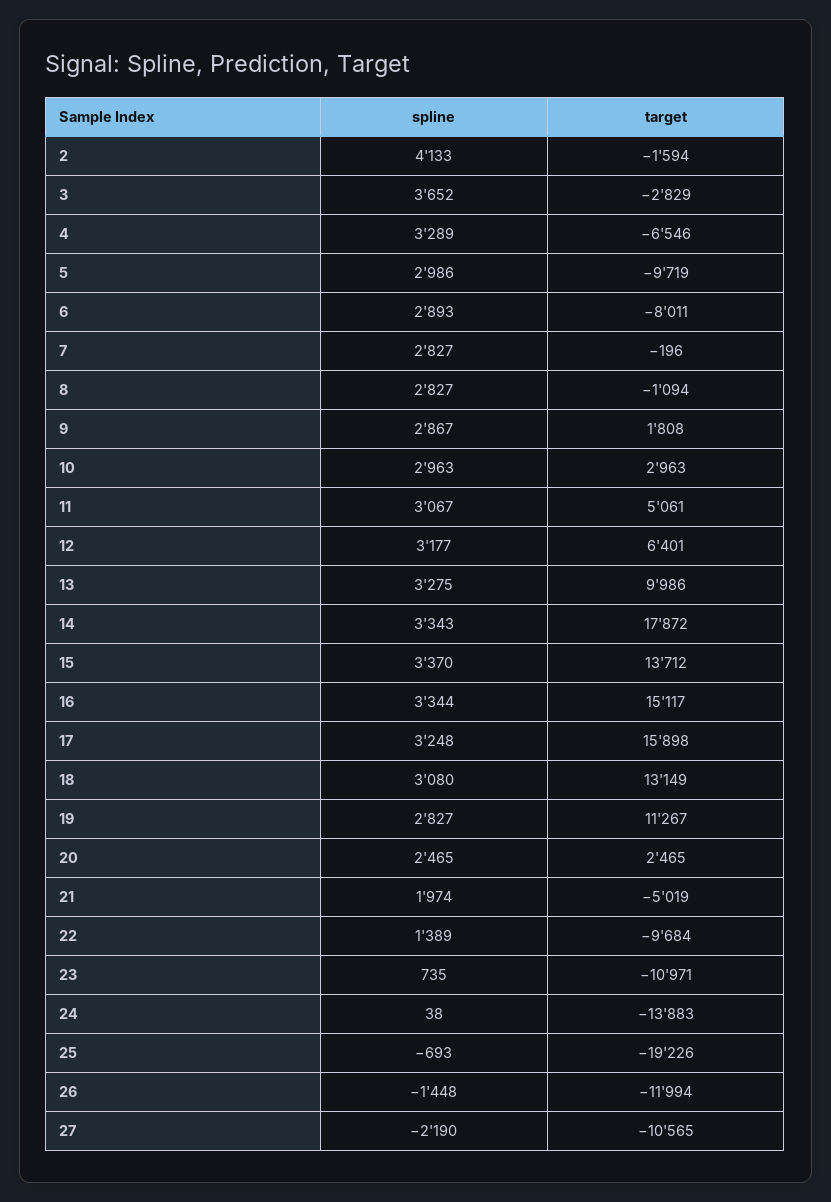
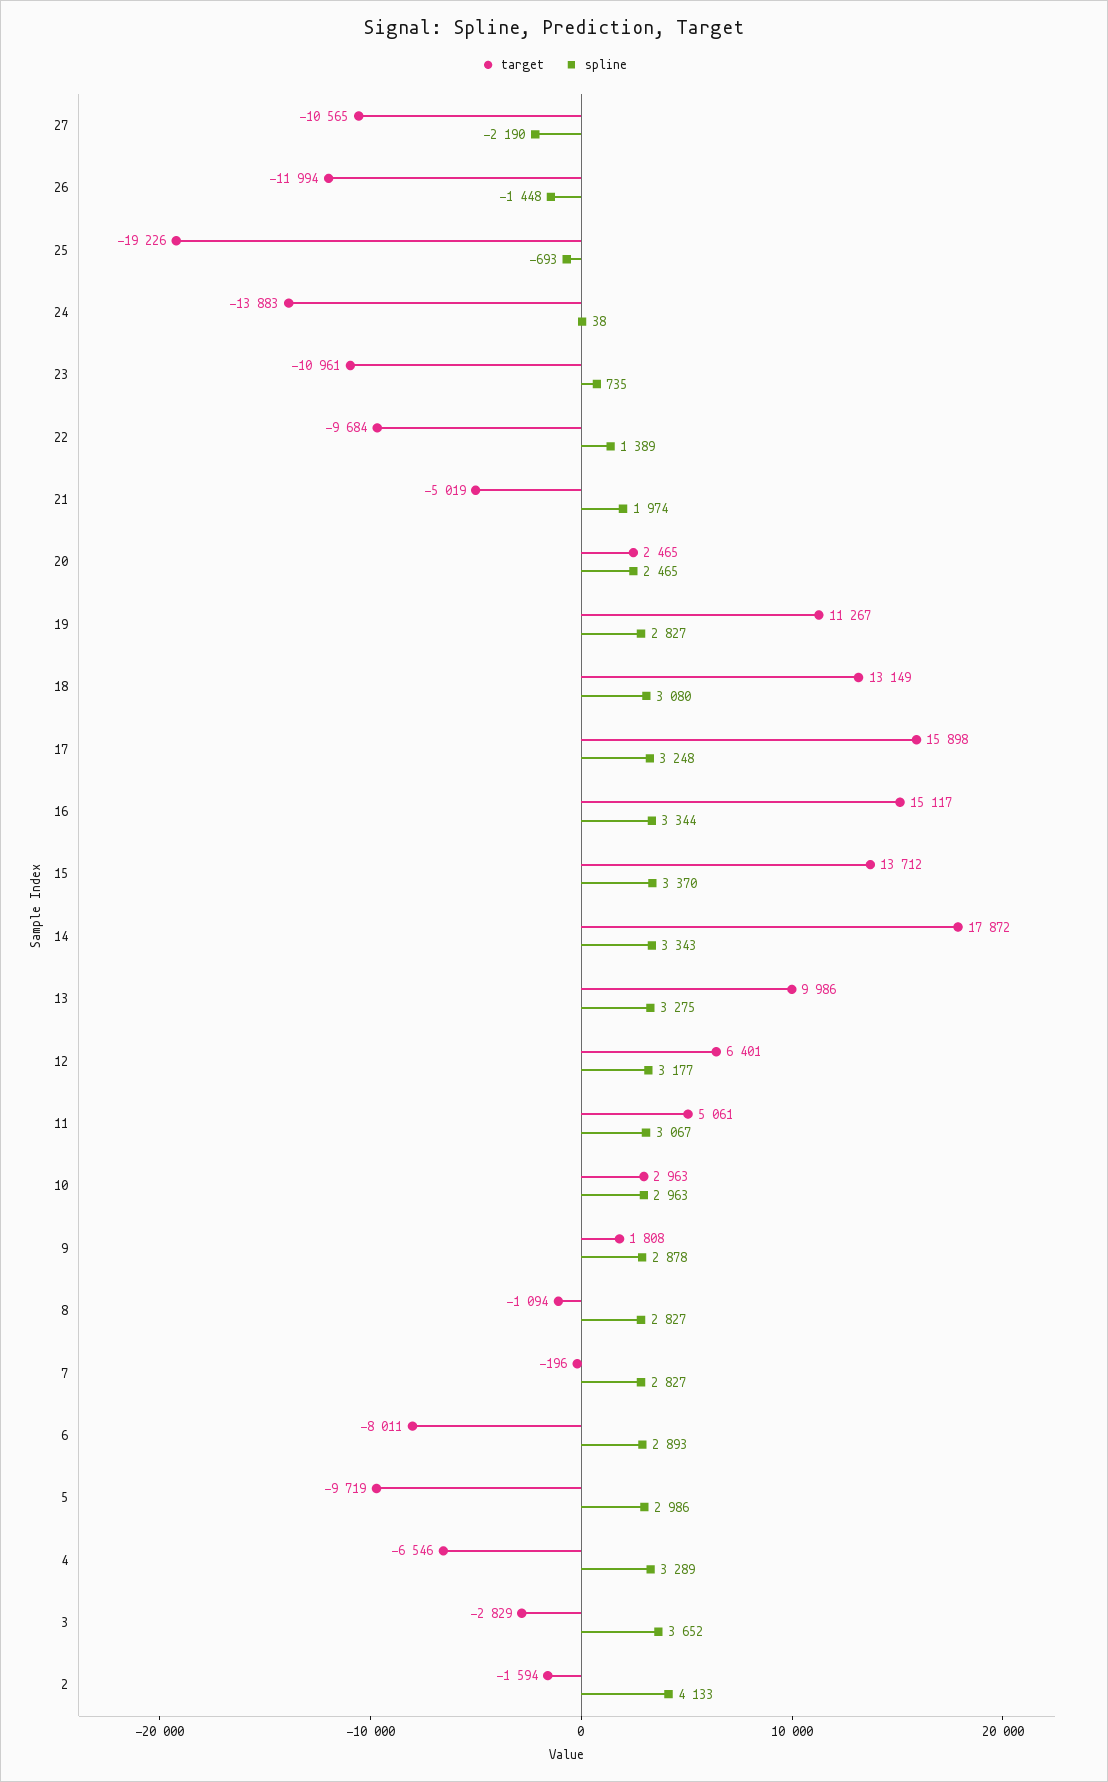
  {
    "spline": {
      "2": 4133,
      "3": 3652,
      "4": 3289,
      "5": 2986,
      "6": 2893,
      "7": 2827,
      "8": 2827,
-     "9": 2867,
+     "9": 2878,
      "10": 2963,
      "11": 3067,
      "12": 3177,
      "13": 3275,
      "14": 3343,
      "15": 3370,
      "16": 3344,
      "17": 3248,
      "18": 3080,
      "19": 2827,
      "20": 2465,
      "21": 1974,
      "22": 1389,
      "23": 735,
      "24": 38,
      "25": -693,
      "26": -1448,
      "27": -2190
    },
    "target": {
      "2": -1594,
      "3": -2829,
      "4": -6546,
      "5": -9719,
      "6": -8011,
      "7": -196,
      "8": -1094,
      "9": 1808,
      "10": 2963,
      "11": 5061,
      "12": 6401,
      "13": 9986,
      "14": 17872,
      "15": 13712,
      "16": 15117,
      "17": 15898,
      "18": 13149,
      "19": 11267,
      "20": 2465,
      "21": -5019,
      "22": -9684,
-     "23": -10971,
+     "23": -10961,
      "24": -13883,
      "25": -19226,
      "26": -11994,
      "27": -10565
    }
  }

